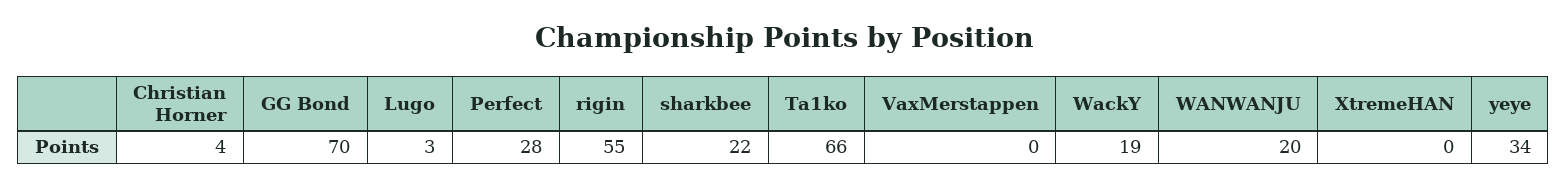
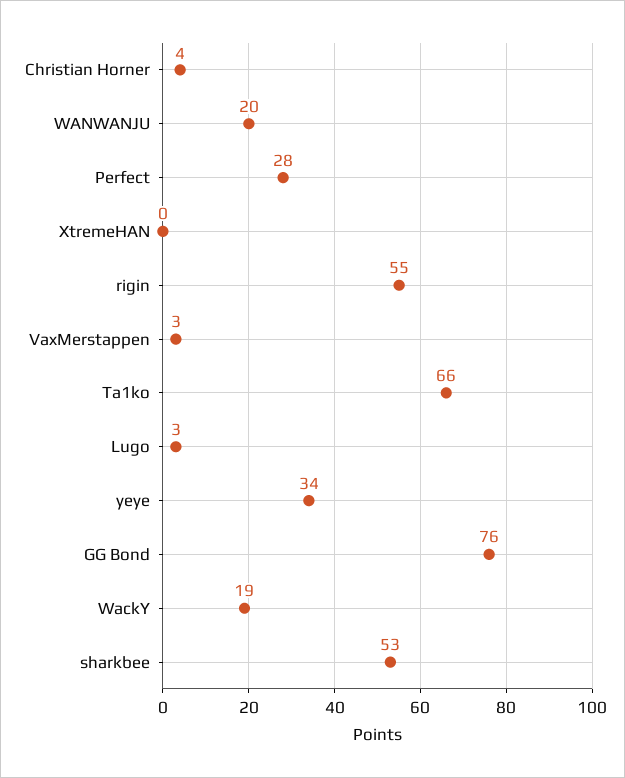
  {
    "Christian Horner": 4,
-   "GG Bond": 70,
+   "GG Bond": 76,
    "Lugo": 3,
    "Perfect": 28,
    "rigin": 55,
-   "sharkbee": 22,
+   "sharkbee": 53,
    "Ta1ko": 66,
-   "VaxMerstappen": 0,
+   "VaxMerstappen": 3,
    "WackY": 19,
    "WANWANJU": 20,
    "XtremeHAN": 0,
    "yeye": 34
  }

